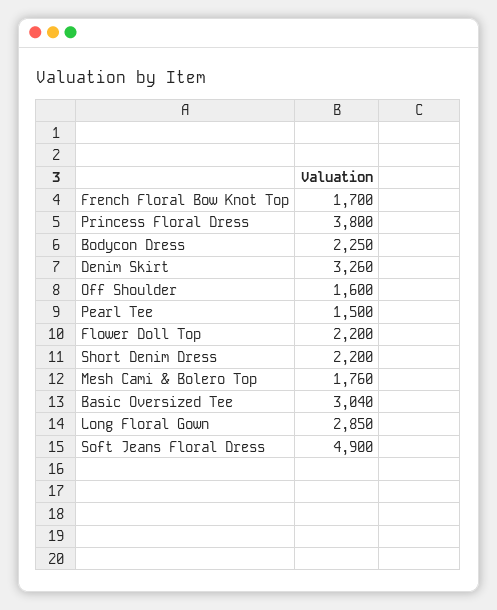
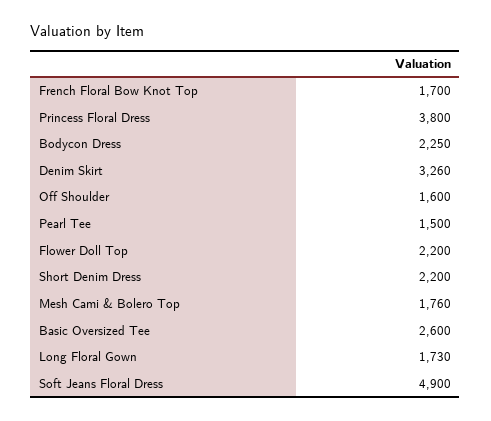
  {
    "French Floral Bow Knot Top": 1700,
    "Princess Floral Dress": 3800,
    "Bodycon Dress": 2250,
    "Denim Skirt": 3260,
    "Off Shoulder": 1600,
    "Pearl Tee": 1500,
    "Flower Doll Top": 2200,
    "Short Denim Dress": 2200,
    "Mesh Cami & Bolero Top": 1760,
-   "Basic Oversized Tee": 3040,
+   "Basic Oversized Tee": 2600,
-   "Long Floral Gown": 2850,
+   "Long Floral Gown": 1730,
    "Soft Jeans Floral Dress": 4900
  }

